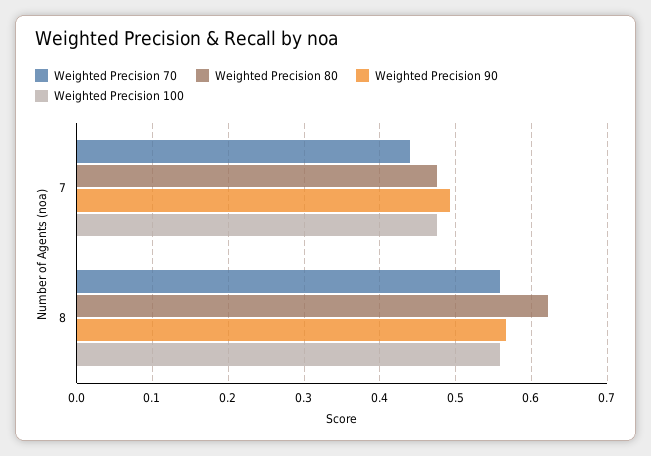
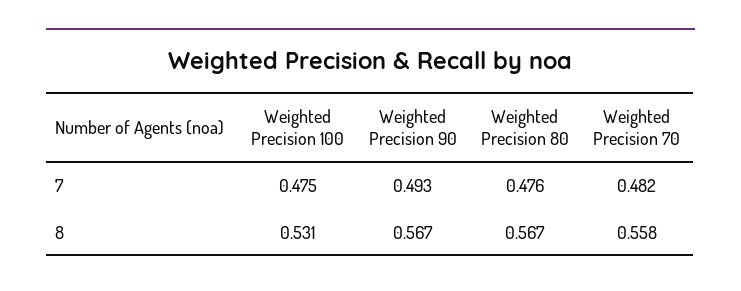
  {
    "Weighted Precision 70": {
-     "7": 0.44,
+     "7": 0.482,
      "8": 0.558
    },
    "Weighted Precision 80": {
      "7": 0.476,
-     "8": 0.62
+     "8": 0.567
    },
    "Weighted Precision 90": {
      "7": 0.493,
      "8": 0.567
    },
    "Weighted Precision 100": {
      "7": 0.475,
-     "8": 0.56
+     "8": 0.531
    }
  }

